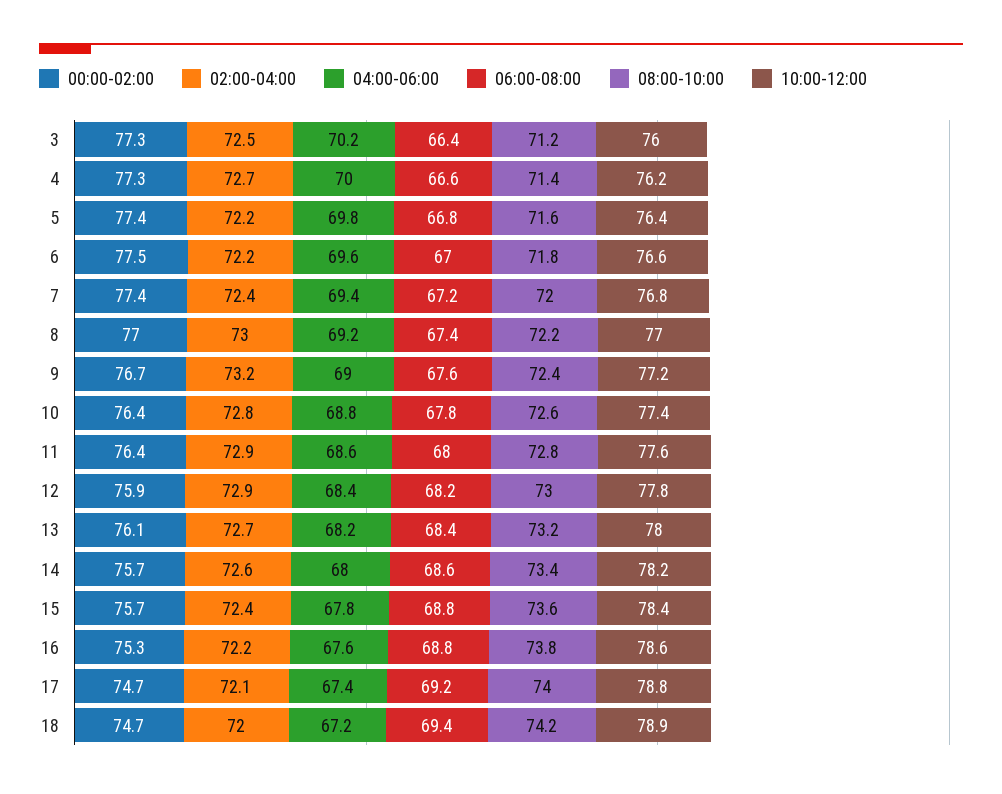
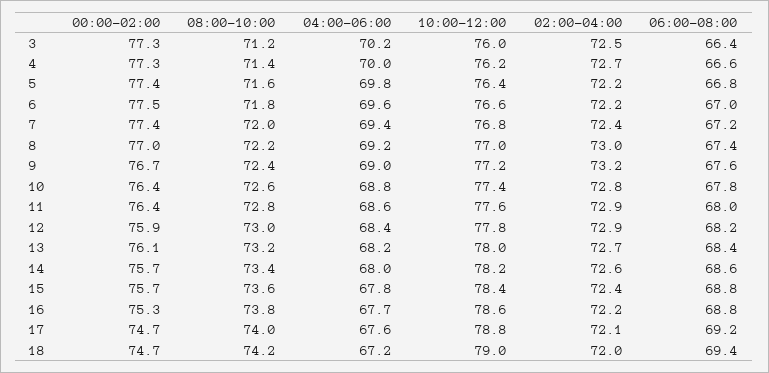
  {
    "00:00-02:00": {
      "3": 77.3,
      "4": 77.3,
      "5": 77.4,
      "6": 77.5,
      "7": 77.4,
      "8": 77,
      "9": 76.7,
      "10": 76.4,
      "11": 76.4,
      "12": 75.9,
      "13": 76.1,
      "14": 75.7,
      "15": 75.7,
      "16": 75.3,
      "17": 74.7,
      "18": 74.7
    },
    "02:00-04:00": {
      "3": 72.5,
      "4": 72.7,
      "5": 72.2,
      "6": 72.2,
      "7": 72.4,
      "8": 73,
      "9": 73.2,
      "10": 72.8,
      "11": 72.9,
      "12": 72.9,
      "13": 72.7,
      "14": 72.6,
      "15": 72.4,
      "16": 72.2,
      "17": 72.1,
      "18": 72
    },
    "04:00-06:00": {
      "3": 70.2,
      "4": 70,
      "5": 69.8,
      "6": 69.6,
      "7": 69.4,
      "8": 69.2,
      "9": 69,
      "10": 68.8,
      "11": 68.6,
      "12": 68.4,
      "13": 68.2,
      "14": 68,
      "15": 67.8,
-     "16": 67.6,
+     "16": 67.7,
-     "17": 67.4,
+     "17": 67.6,
      "18": 67.2
    },
    "06:00-08:00": {
      "3": 66.4,
      "4": 66.6,
      "5": 66.8,
      "6": 67,
      "7": 67.2,
      "8": 67.4,
      "9": 67.6,
      "10": 67.8,
      "11": 68,
      "12": 68.2,
      "13": 68.4,
      "14": 68.6,
      "15": 68.8,
      "16": 68.8,
      "17": 69.2,
      "18": 69.4
    },
    "08:00-10:00": {
      "3": 71.2,
      "4": 71.4,
      "5": 71.6,
      "6": 71.8,
      "7": 72,
      "8": 72.2,
      "9": 72.4,
      "10": 72.6,
      "11": 72.8,
      "12": 73,
      "13": 73.2,
      "14": 73.4,
      "15": 73.6,
      "16": 73.8,
      "17": 74,
      "18": 74.2
    },
    "10:00-12:00": {
      "3": 76,
      "4": 76.2,
      "5": 76.4,
      "6": 76.6,
      "7": 76.8,
      "8": 77,
      "9": 77.2,
      "10": 77.4,
      "11": 77.6,
      "12": 77.8,
      "13": 78,
      "14": 78.2,
      "15": 78.4,
      "16": 78.6,
      "17": 78.8,
-     "18": 78.9
+     "18": 79
    }
  }

